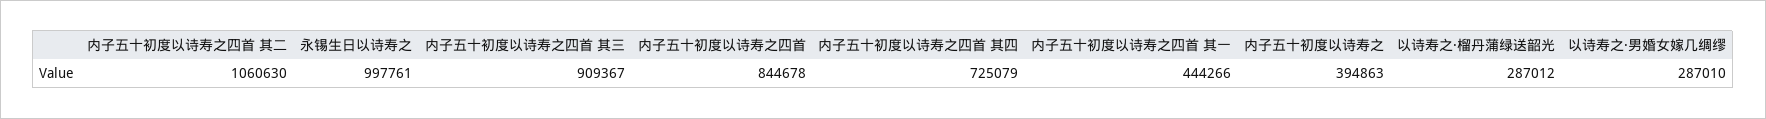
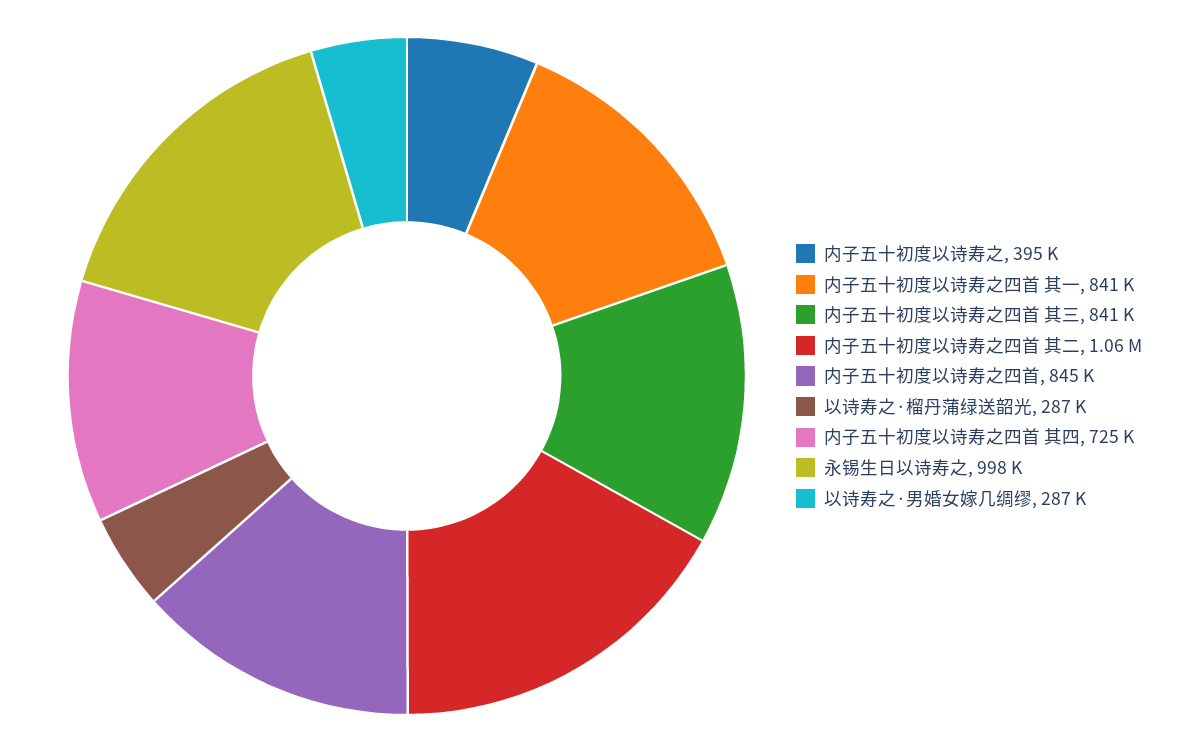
  {
    "内子五十初度以诗寿之四首 其二": 1060630,
    "永锡生日以诗寿之": 997761,
-   "内子五十初度以诗寿之四首 其三": 909367,
+   "内子五十初度以诗寿之四首 其三": 841000,
    "内子五十初度以诗寿之四首": 844678,
    "内子五十初度以诗寿之四首 其四": 725079,
-   "内子五十初度以诗寿之四首 其一": 444266,
+   "内子五十初度以诗寿之四首 其一": 841000,
    "内子五十初度以诗寿之": 394863,
    "以诗寿之·榴丹蒲绿送韶光": 287012,
    "以诗寿之·男婚女嫁几绸缪": 287010
  }

